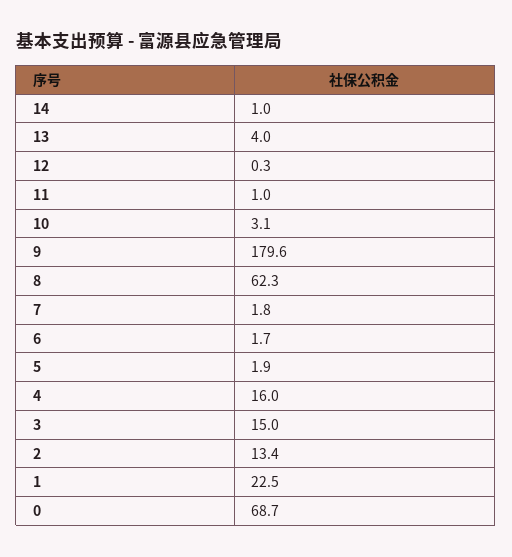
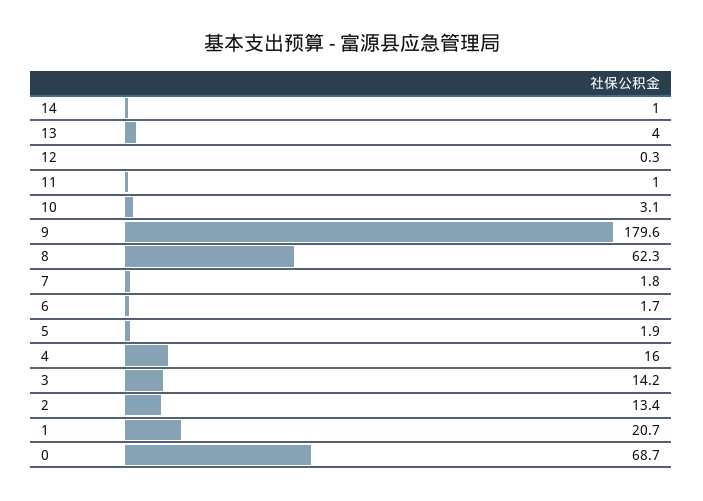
  {
    "14": 1,
    "13": 4,
    "12": 0.3,
    "11": 1,
    "10": 3.1,
    "9": 179.6,
    "8": 62.3,
    "7": 1.8,
    "6": 1.7,
    "5": 1.9,
    "4": 16,
-   "3": 15,
+   "3": 14.2,
    "2": 13.4,
-   "1": 22.5,
+   "1": 20.7,
    "0": 68.7
  }

